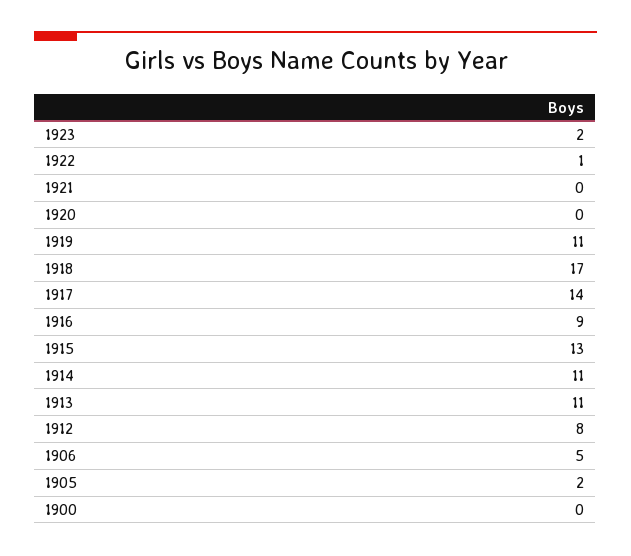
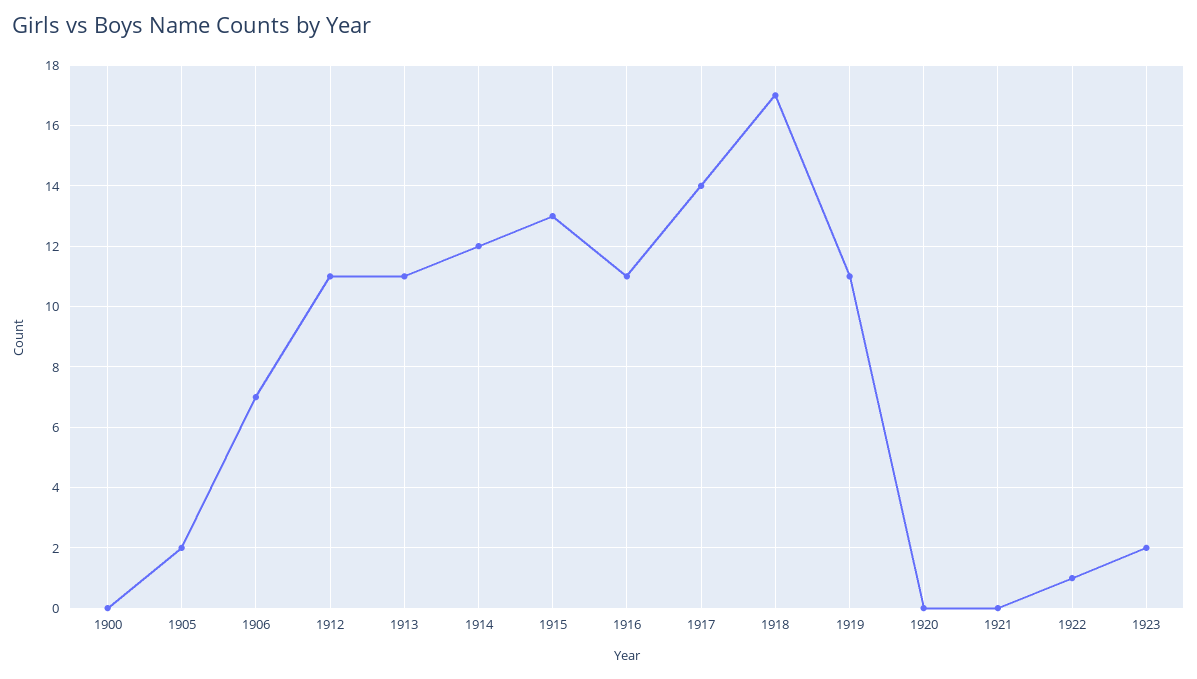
  {
    "1923": 2,
    "1922": 1,
    "1921": 0,
    "1920": 0,
    "1919": 11,
    "1918": 17,
    "1917": 14,
-   "1916": 9,
+   "1916": 11,
    "1915": 13,
-   "1914": 11,
+   "1914": 12,
    "1913": 11,
-   "1912": 8,
+   "1912": 11,
-   "1906": 5,
+   "1906": 7,
    "1905": 2,
    "1900": 0
  }

